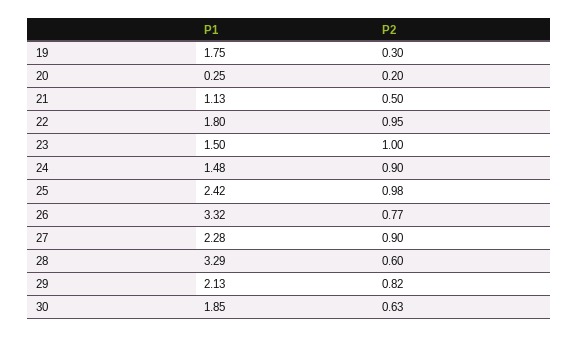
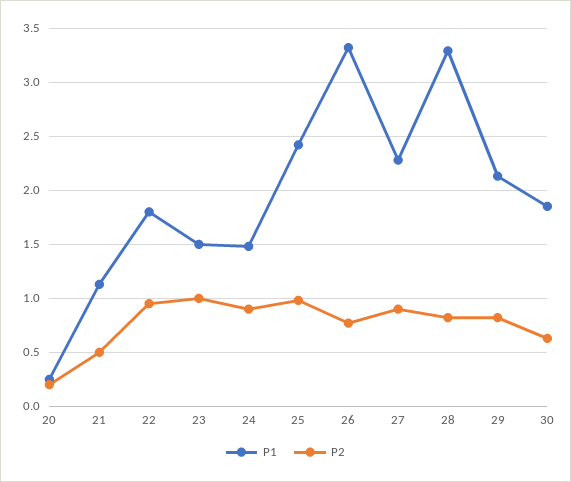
  {
    "P1": {
-     "19": 1.75,
      "20": 0.25,
      "21": 1.13,
      "22": 1.8,
      "23": 1.5,
      "24": 1.48,
      "25": 2.42,
      "26": 3.32,
      "27": 2.28,
      "28": 3.29,
      "29": 2.13,
      "30": 1.85
    },
    "P2": {
-     "19": 0.3,
      "20": 0.2,
      "21": 0.5,
      "22": 0.95,
      "23": 1,
      "24": 0.9,
      "25": 0.98,
      "26": 0.77,
      "27": 0.9,
-     "28": 0.6,
+     "28": 0.8,
      "29": 0.82,
      "30": 0.63
    }
  }

